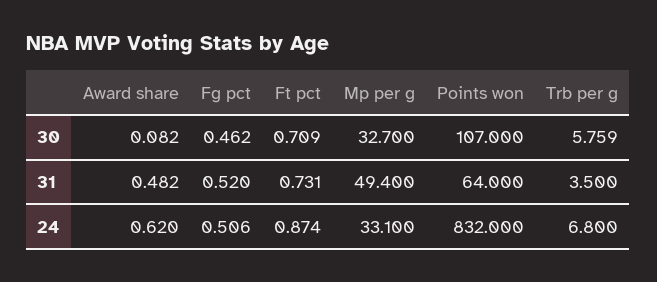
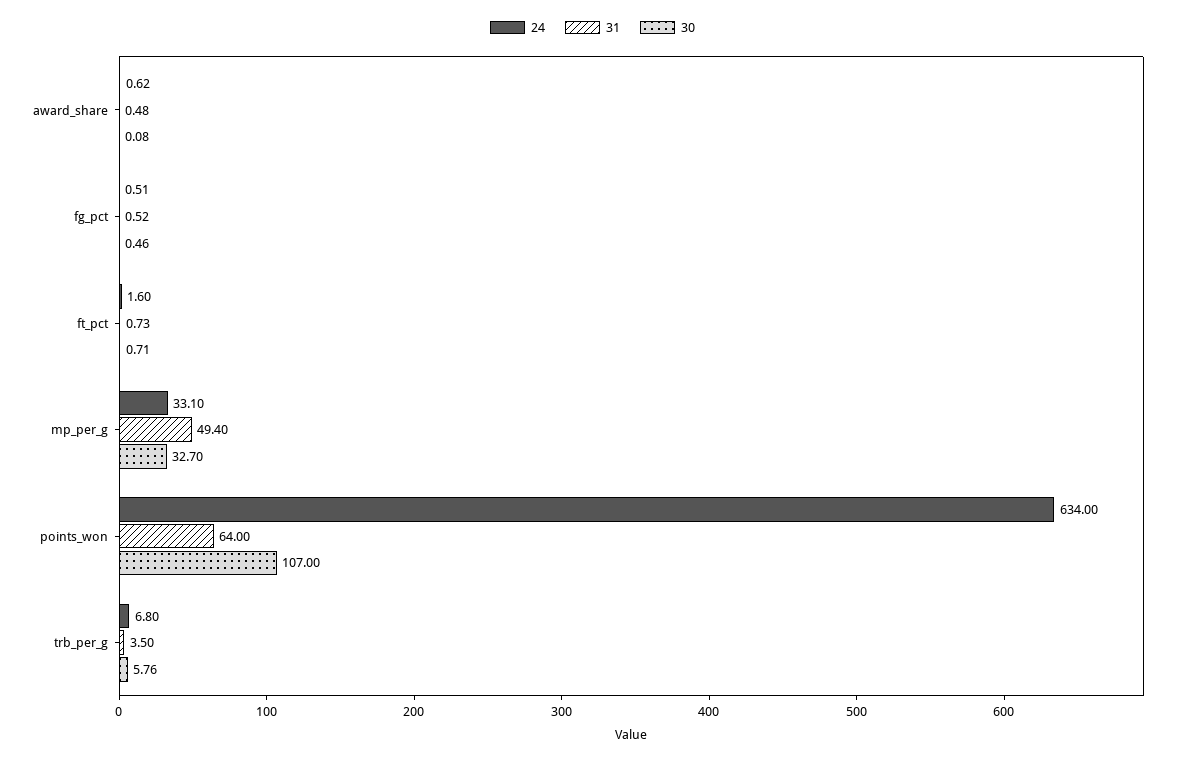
  {
    "30": {
      "Award share": 0.082,
      "Fg pct": 0.462,
      "Ft pct": 0.709,
      "Mp per g": 32.7,
      "Points won": 107,
      "Trb per g": 5.759
    },
    "31": {
      "Award share": 0.482,
      "Fg pct": 0.52,
      "Ft pct": 0.731,
      "Mp per g": 49.4,
      "Points won": 64,
      "Trb per g": 3.5
    },
    "24": {
      "Award share": 0.62,
      "Fg pct": 0.506,
-     "Ft pct": 0.874,
+     "Ft pct": 1.6,
      "Mp per g": 33.1,
-     "Points won": 832,
+     "Points won": 634,
      "Trb per g": 6.8
    }
  }

